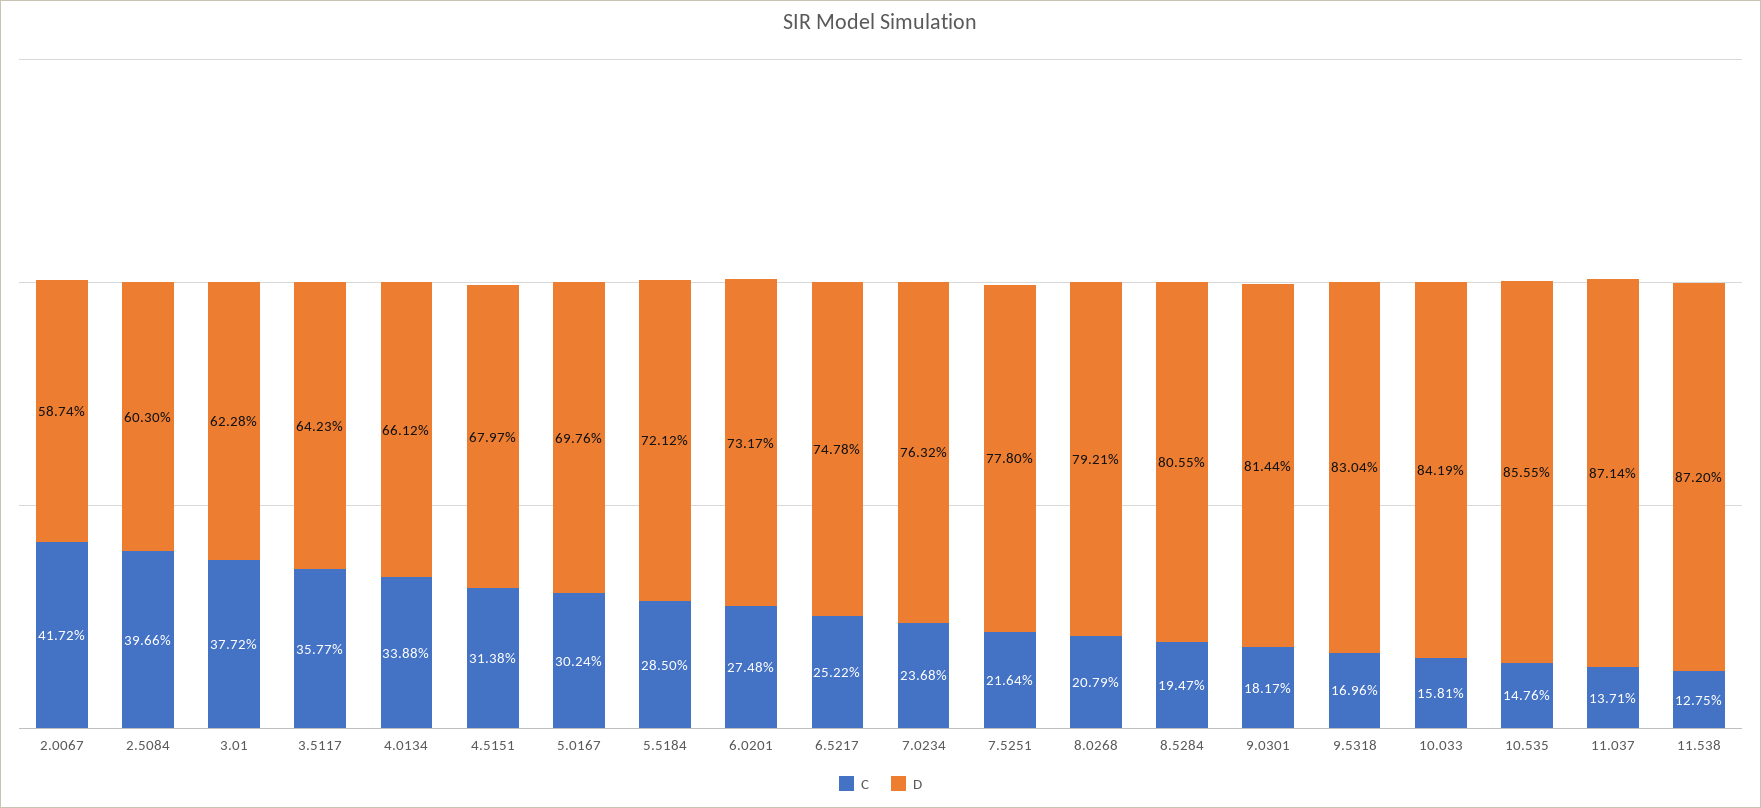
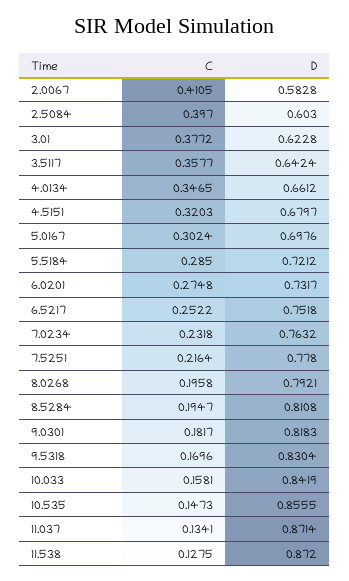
  {
    "C": {
-     "2.0067": 0.4172,
+     "2.0067": 0.4105,
-     "2.5084": 0.3966,
+     "2.5084": 0.397,
      "3.01": 0.3772,
      "3.5117": 0.3577,
-     "4.0134": 0.3388,
+     "4.0134": 0.3465,
-     "4.5151": 0.3138,
+     "4.5151": 0.3203,
      "5.0167": 0.3024,
      "5.5184": 0.285,
      "6.0201": 0.2748,
      "6.5217": 0.2522,
-     "7.0234": 0.2368,
+     "7.0234": 0.2318,
      "7.5251": 0.2164,
-     "8.0268": 0.2079,
+     "8.0268": 0.1958,
      "8.5284": 0.1947,
      "9.0301": 0.1817,
      "9.5318": 0.1696,
      "10.033": 0.1581,
-     "10.535": 0.1476,
+     "10.535": 0.1473,
-     "11.037": 0.1371,
+     "11.037": 0.1341,
      "11.538": 0.1275
    },
    "D": {
-     "2.0067": 0.5874,
+     "2.0067": 0.5828,
      "2.5084": 0.603,
      "3.01": 0.6228,
-     "3.5117": 0.6423,
+     "3.5117": 0.6424,
      "4.0134": 0.6612,
      "4.5151": 0.6797,
      "5.0167": 0.6976,
      "5.5184": 0.7212,
      "6.0201": 0.7317,
-     "6.5217": 0.7478,
+     "6.5217": 0.7518,
      "7.0234": 0.7632,
      "7.5251": 0.778,
      "8.0268": 0.7921,
-     "8.5284": 0.8055,
+     "8.5284": 0.8108,
-     "9.0301": 0.8144,
+     "9.0301": 0.8183,
      "9.5318": 0.8304,
      "10.033": 0.8419,
      "10.535": 0.8555,
      "11.037": 0.8714,
      "11.538": 0.872
    }
  }

